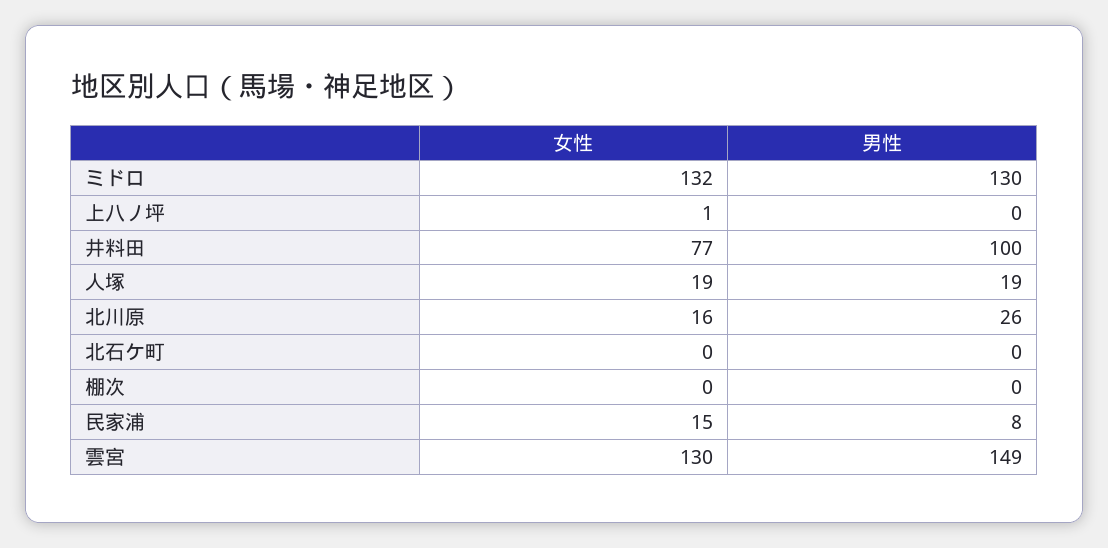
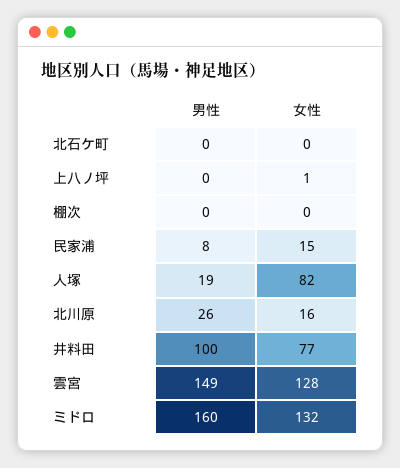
  {
    "女性": {
      "ミドロ": 132,
      "上八ノ坪": 1,
      "井料田": 77,
-     "人塚": 19,
+     "人塚": 82,
      "北川原": 16,
      "北石ケ町": 0,
      "棚次": 0,
      "民家浦": 15,
-     "雲宮": 130
+     "雲宮": 128
    },
    "男性": {
-     "ミドロ": 130,
+     "ミドロ": 160,
      "上八ノ坪": 0,
      "井料田": 100,
      "人塚": 19,
      "北川原": 26,
      "北石ケ町": 0,
      "棚次": 0,
      "民家浦": 8,
      "雲宮": 149
    }
  }

